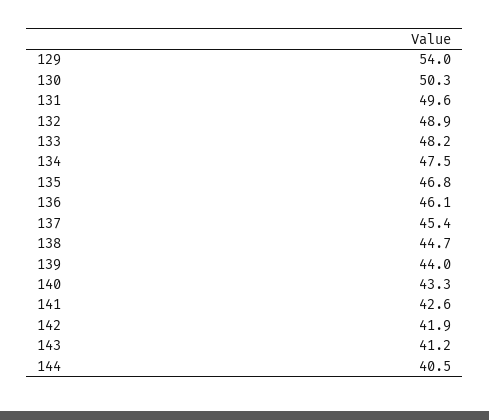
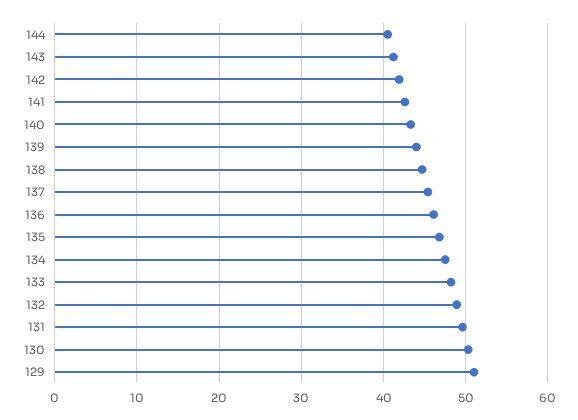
  {
-   "129": 54,
+   "129": 51,
    "130": 50.3,
    "131": 49.6,
    "132": 48.9,
    "133": 48.2,
    "134": 47.5,
    "135": 46.8,
    "136": 46.1,
    "137": 45.4,
    "138": 44.7,
    "139": 44,
    "140": 43.3,
    "141": 42.6,
    "142": 41.9,
    "143": 41.2,
    "144": 40.5
  }

